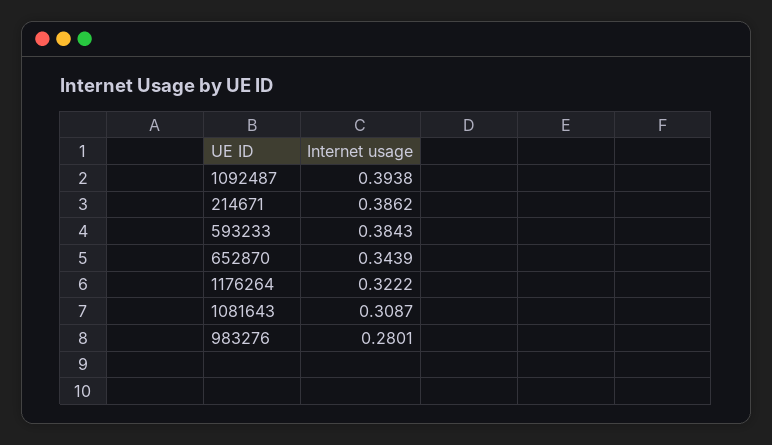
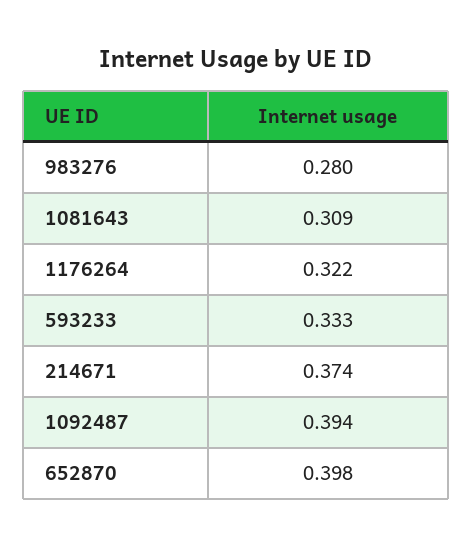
  {
    "1092487": 0.3938,
-   "214671": 0.3862,
+   "214671": 0.374,
-   "593233": 0.3843,
+   "593233": 0.333,
-   "652870": 0.3439,
+   "652870": 0.398,
    "1176264": 0.3222,
    "1081643": 0.3087,
    "983276": 0.2801
  }

